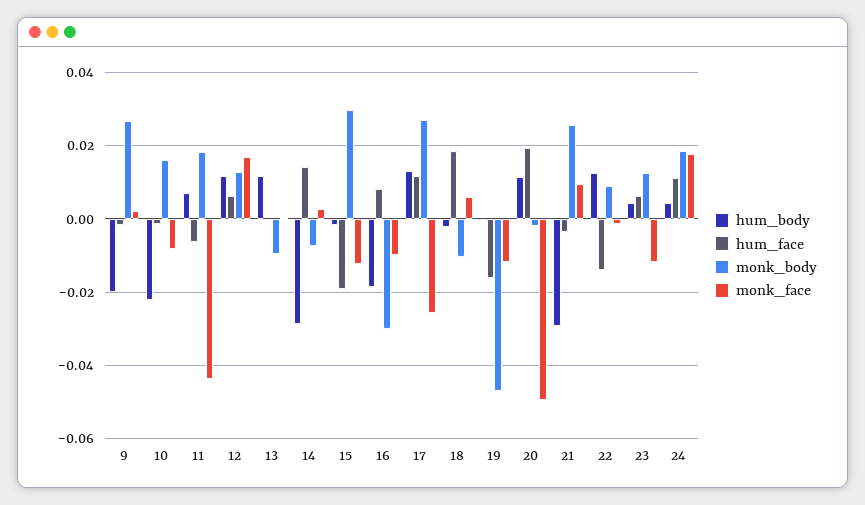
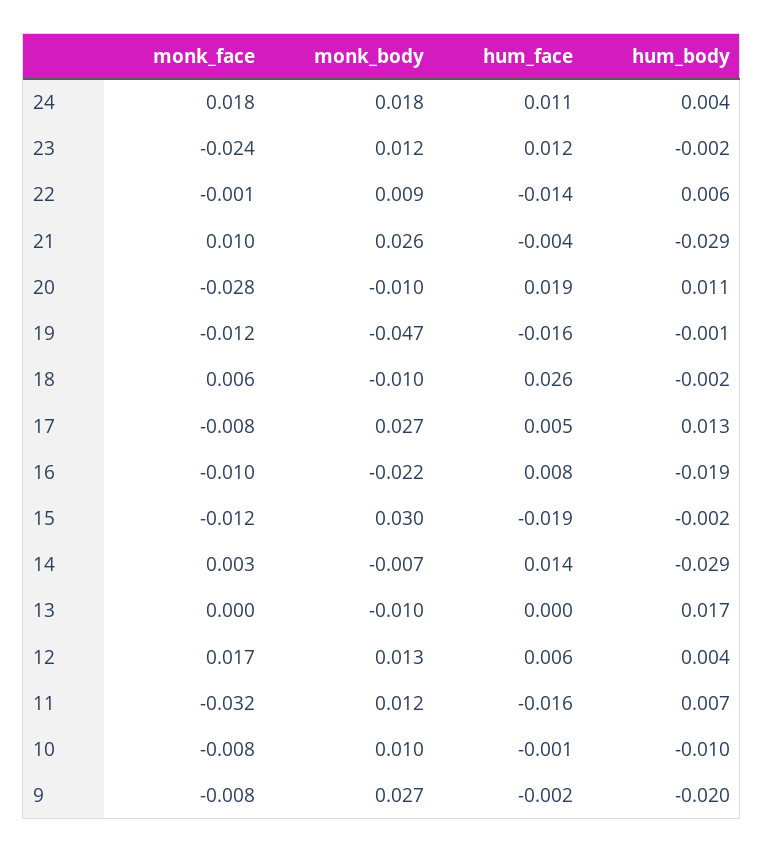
  {
    "hum_body": {
      "9": -0.02,
-     "10": -0.022,
+     "10": -0.01,
      "11": 0.007,
-     "12": 0.012,
+     "12": 0.004,
-     "13": 0.012,
+     "13": 0.017,
      "14": -0.029,
      "15": -0.002,
      "16": -0.019,
      "17": 0.013,
      "18": -0.002,
      "19": -0.001,
      "20": 0.011,
      "21": -0.029,
-     "22": 0.012,
+     "22": 0.006,
-     "23": 0.004,
+     "23": -0.002,
      "24": 0.004
    },
    "hum_face": {
      "9": -0.002,
      "10": -0.001,
-     "11": -0.006,
+     "11": -0.016,
      "12": 0.006,
      "13": 0,
      "14": 0.014,
      "15": -0.019,
      "16": 0.008,
-     "17": 0.012,
+     "17": 0.005,
-     "18": 0.018,
+     "18": 0.026,
      "19": -0.016,
      "20": 0.019,
      "21": -0.004,
      "22": -0.014,
-     "23": 0.006,
+     "23": 0.012,
      "24": 0.011
    },
    "monk_body": {
      "9": 0.027,
-     "10": 0.016,
+     "10": 0.01,
-     "11": 0.018,
+     "11": 0.012,
      "12": 0.013,
      "13": -0.01,
      "14": -0.007,
      "15": 0.03,
-     "16": -0.03,
+     "16": -0.022,
      "17": 0.027,
      "18": -0.01,
      "19": -0.047,
-     "20": -0.002,
+     "20": -0.01,
      "21": 0.026,
      "22": 0.009,
      "23": 0.012,
      "24": 0.018
    },
    "monk_face": {
-     "9": 0.002,
+     "9": -0.008,
      "10": -0.008,
-     "11": -0.044,
+     "11": -0.032,
      "12": 0.017,
      "13": 0,
      "14": 0.003,
      "15": -0.012,
      "16": -0.01,
-     "17": -0.026,
+     "17": -0.008,
      "18": 0.006,
      "19": -0.012,
-     "20": -0.05,
+     "20": -0.028,
      "21": 0.01,
      "22": -0.001,
-     "23": -0.012,
+     "23": -0.024,
      "24": 0.018
    }
  }

